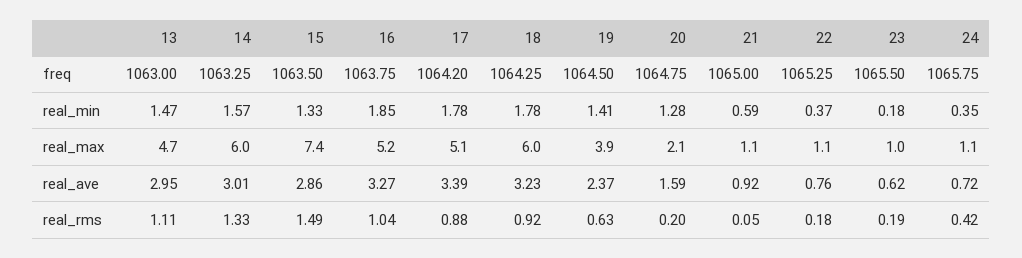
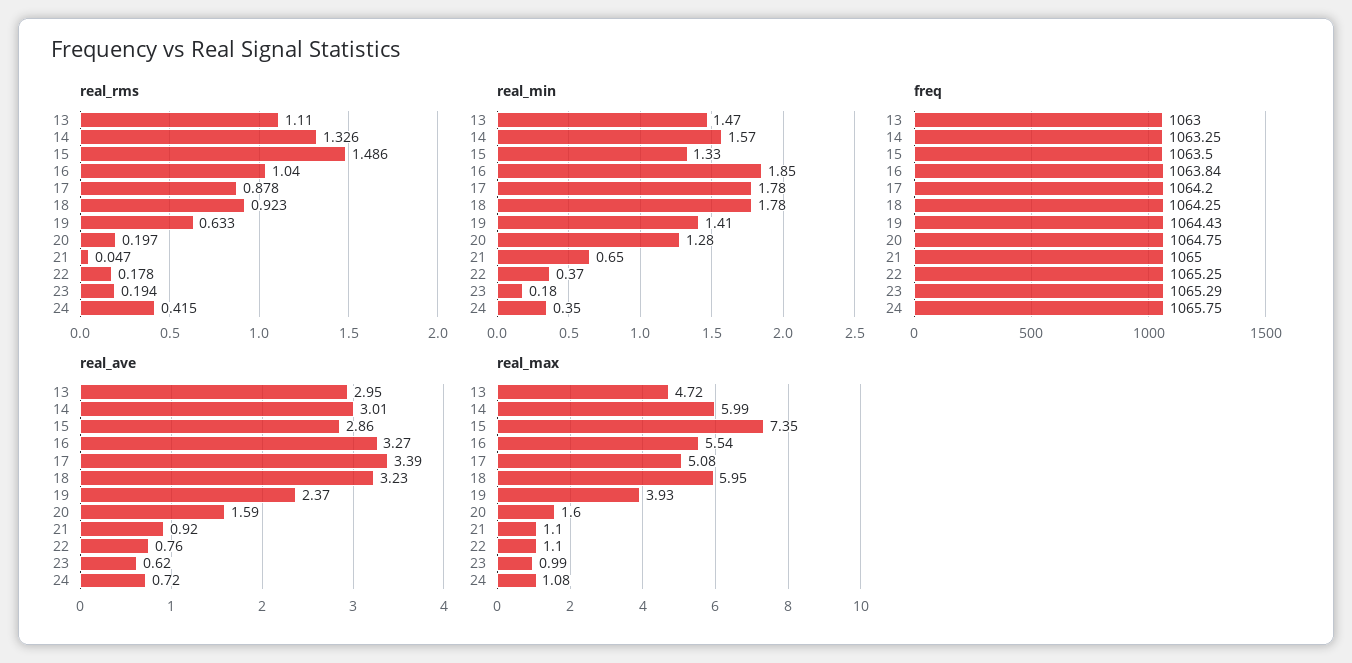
  {
    "freq": {
      "13": 1063,
      "14": 1063.25,
      "15": 1063.5,
-     "16": 1063.75,
+     "16": 1063.84,
      "17": 1064.2,
      "18": 1064.25,
-     "19": 1064.5,
+     "19": 1064.43,
      "20": 1064.75,
      "21": 1065,
      "22": 1065.25,
-     "23": 1065.5,
+     "23": 1065.29,
      "24": 1065.75
    },
    "real_min": {
      "13": 1.47,
      "14": 1.57,
      "15": 1.33,
      "16": 1.85,
      "17": 1.78,
      "18": 1.78,
      "19": 1.41,
      "20": 1.28,
-     "21": 0.59,
+     "21": 0.65,
      "22": 0.37,
      "23": 0.18,
      "24": 0.35
    },
    "real_max": {
      "13": 4.72,
      "14": 5.99,
      "15": 7.35,
-     "16": 5.2,
+     "16": 5.54,
      "17": 5.08,
      "18": 5.95,
      "19": 3.93,
-     "20": 2.1,
+     "20": 1.6,
      "21": 1.1,
      "22": 1.1,
      "23": 0.99,
      "24": 1.08
    },
    "real_ave": {
      "13": 2.95,
      "14": 3.01,
      "15": 2.86,
      "16": 3.27,
      "17": 3.39,
      "18": 3.23,
      "19": 2.37,
      "20": 1.59,
      "21": 0.92,
      "22": 0.76,
      "23": 0.62,
      "24": 0.72
    },
    "real_rms": {
      "13": 1.11,
      "14": 1.326,
      "15": 1.486,
      "16": 1.04,
      "17": 0.878,
      "18": 0.923,
      "19": 0.633,
      "20": 0.197,
      "21": 0.047,
      "22": 0.178,
      "23": 0.194,
      "24": 0.415
    }
  }

